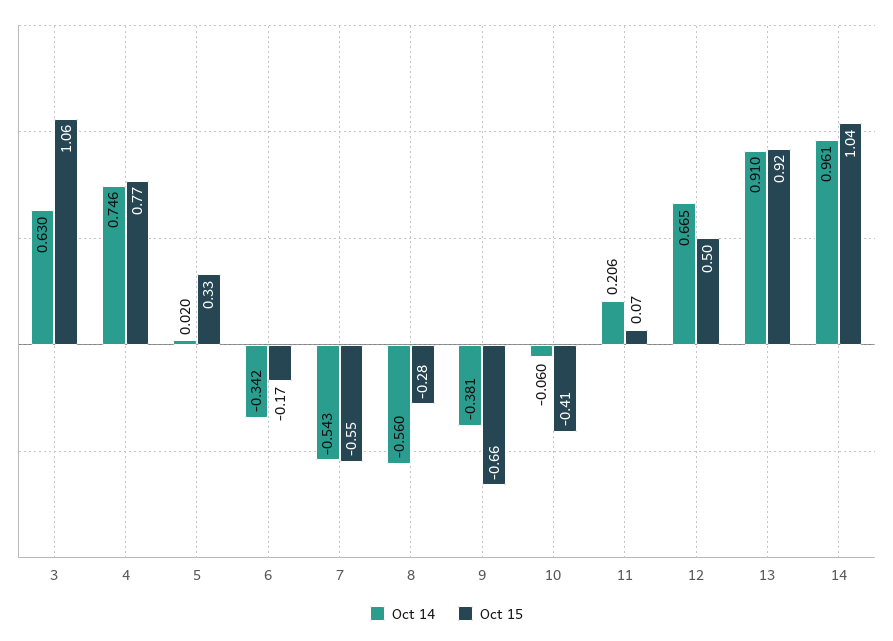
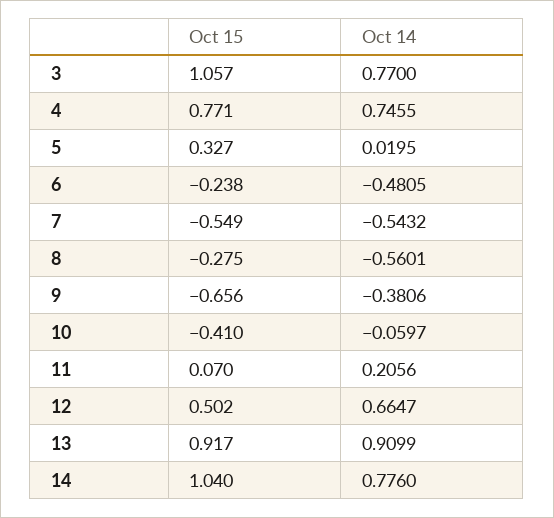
  {
    "Oct 14": {
-     "3": 0.63,
+     "3": 0.77,
      "4": 0.7455,
      "5": 0.0195,
-     "6": -0.342,
+     "6": -0.4805,
      "7": -0.5432,
      "8": -0.5601,
      "9": -0.3806,
      "10": -0.0597,
      "11": 0.2056,
      "12": 0.6647,
      "13": 0.9099,
-     "14": 0.961
+     "14": 0.776
    },
    "Oct 15": {
      "3": 1.057,
      "4": 0.771,
      "5": 0.327,
-     "6": -0.17,
+     "6": -0.238,
      "7": -0.549,
      "8": -0.275,
      "9": -0.656,
      "10": -0.41,
      "11": 0.07,
      "12": 0.502,
      "13": 0.917,
      "14": 1.04
    }
  }

